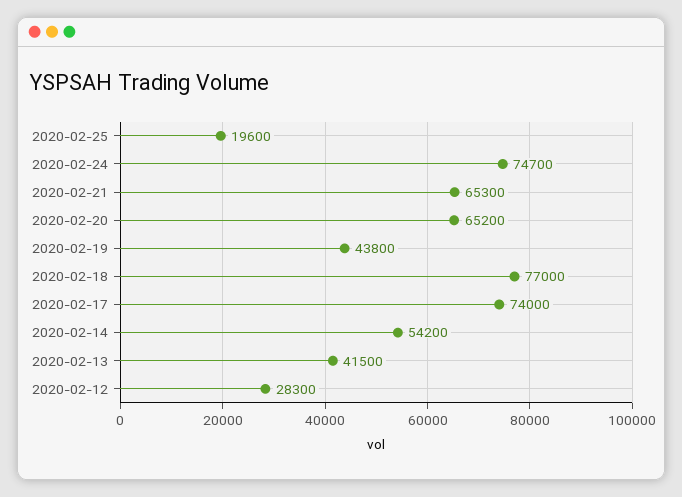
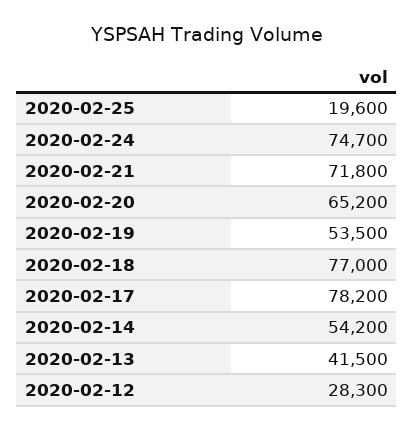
  {
    "2020-02-25": 19600,
    "2020-02-24": 74700,
-   "2020-02-21": 65300,
+   "2020-02-21": 71800,
    "2020-02-20": 65200,
-   "2020-02-19": 43800,
+   "2020-02-19": 53500,
    "2020-02-18": 77000,
-   "2020-02-17": 74000,
+   "2020-02-17": 78200,
    "2020-02-14": 54200,
    "2020-02-13": 41500,
    "2020-02-12": 28300
  }

